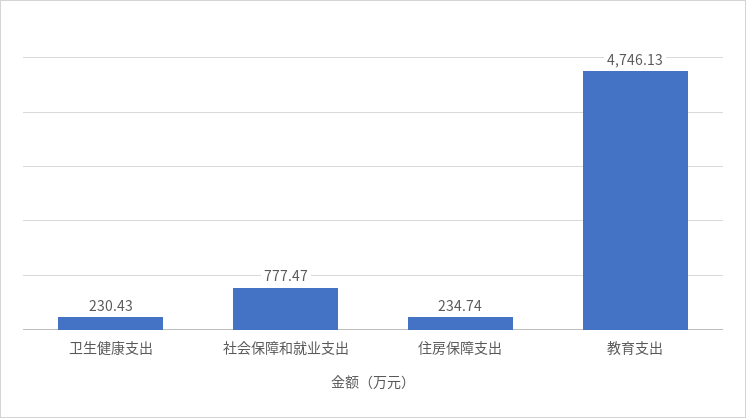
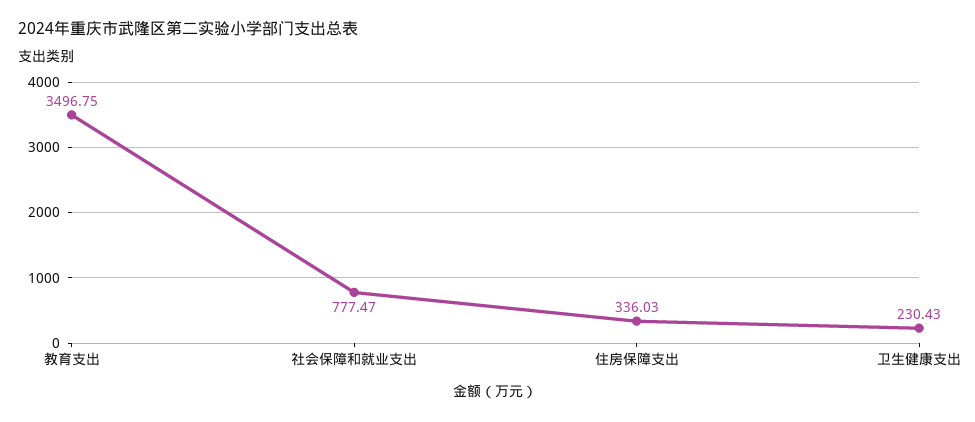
  {
    "卫生健康支出": 230.43,
    "社会保障和就业支出": 777.47,
-   "住房保障支出": 234.74,
+   "住房保障支出": 336.03,
-   "教育支出": 4746.13
+   "教育支出": 3496.75
  }

